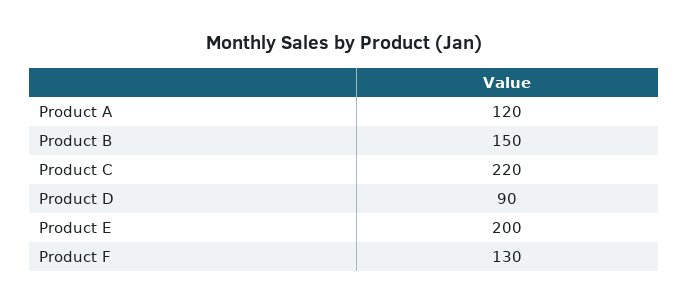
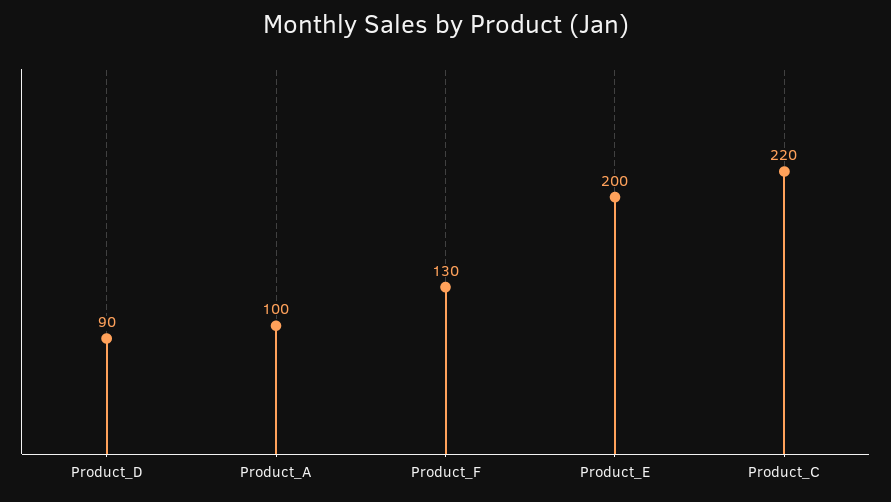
  {
-   "Product A": 120,
+   "Product A": 100,
-   "Product B": 150,
    "Product C": 220,
    "Product D": 90,
    "Product E": 200,
    "Product F": 130
  }

